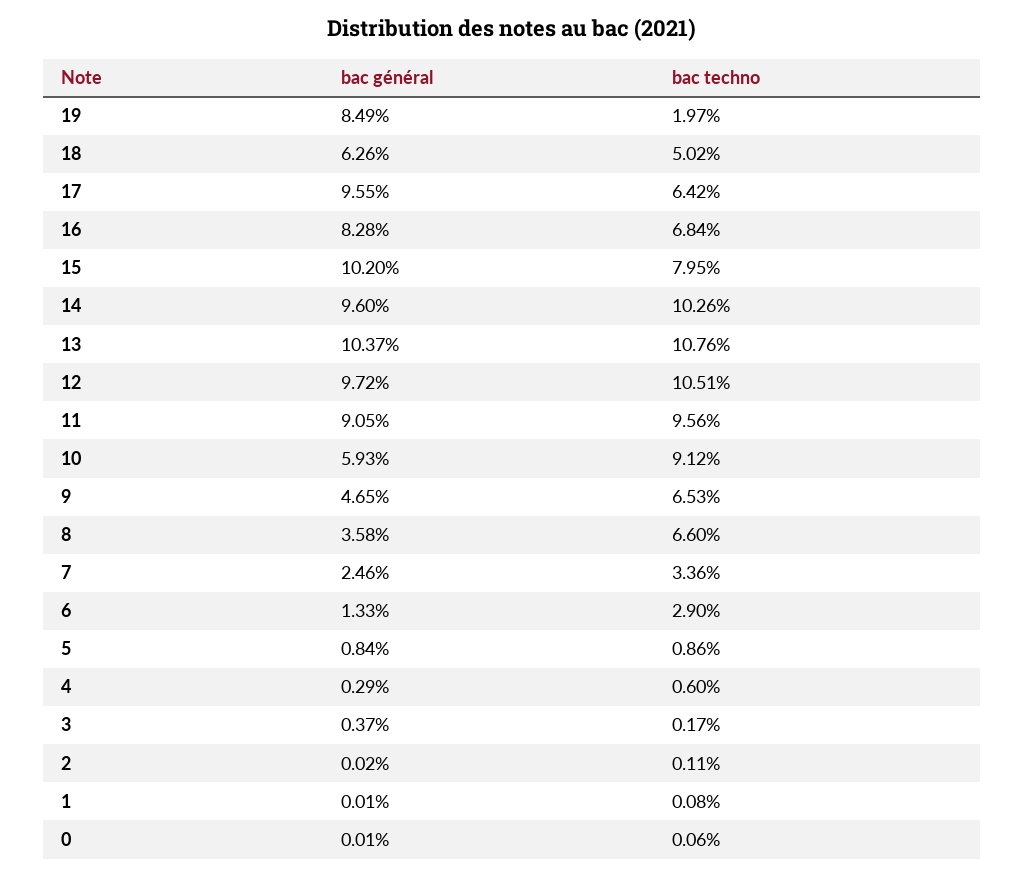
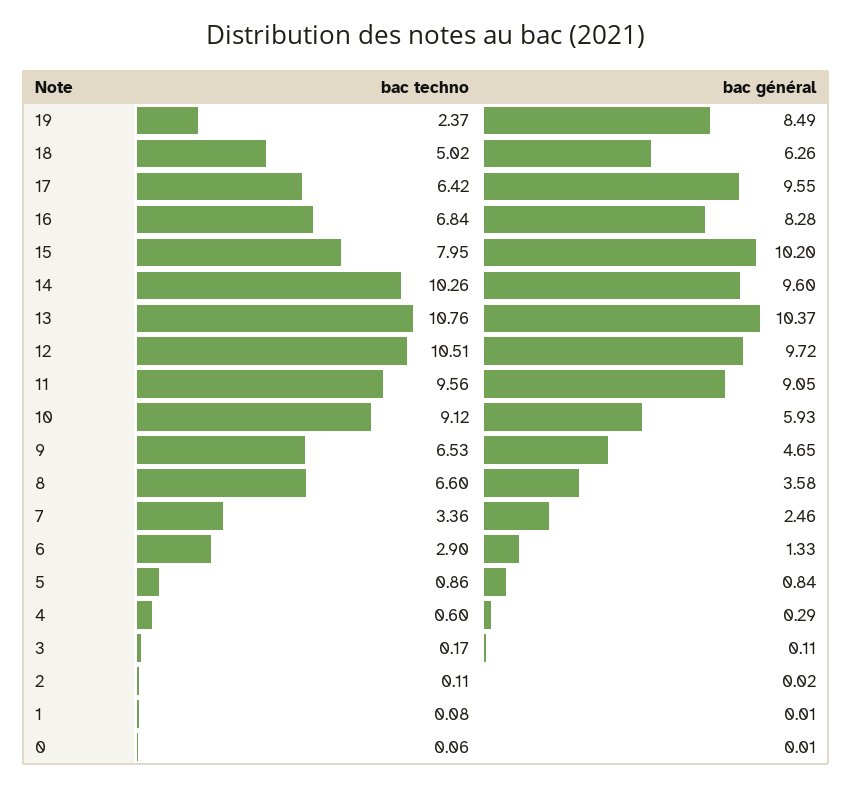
  {
    "bac général": {
      "19": 8.49,
      "18": 6.26,
      "17": 9.55,
      "16": 8.28,
      "15": 10.2,
      "14": 9.6,
      "13": 10.37,
      "12": 9.72,
      "11": 9.05,
      "10": 5.93,
      "9": 4.65,
      "8": 3.58,
      "7": 2.46,
      "6": 1.33,
      "5": 0.84,
      "4": 0.29,
-     "3": 0.37,
+     "3": 0.11,
      "2": 0.02,
      "1": 0.01,
      "0": 0.01
    },
    "bac techno": {
-     "19": 1.97,
+     "19": 2.37,
      "18": 5.02,
      "17": 6.42,
      "16": 6.84,
      "15": 7.95,
      "14": 10.26,
      "13": 10.76,
      "12": 10.51,
      "11": 9.56,
      "10": 9.12,
      "9": 6.53,
      "8": 6.6,
      "7": 3.36,
      "6": 2.9,
      "5": 0.86,
      "4": 0.6,
      "3": 0.17,
      "2": 0.11,
      "1": 0.08,
      "0": 0.06
    }
  }

